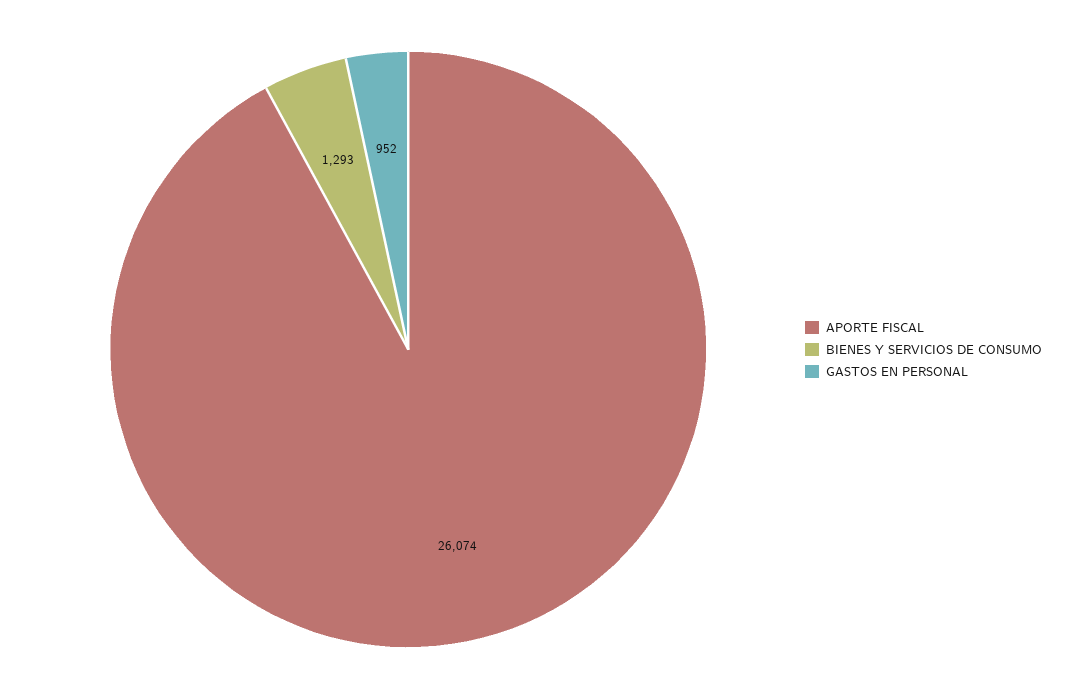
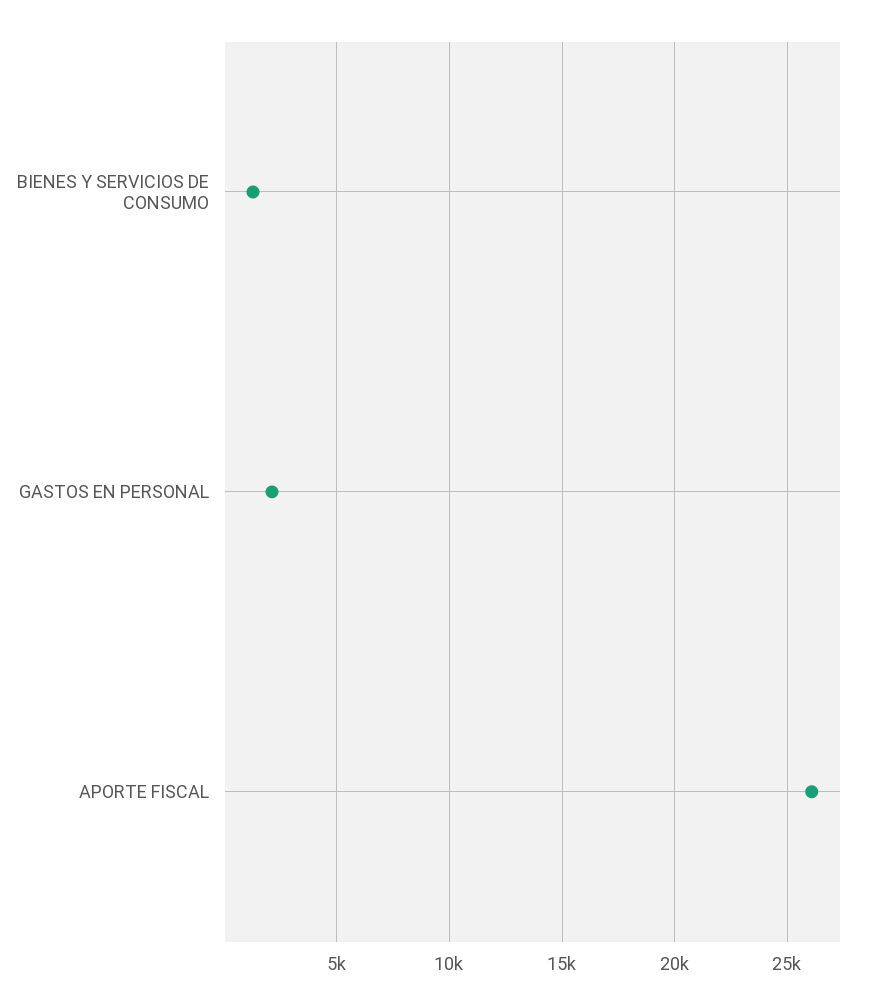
  {
    "APORTE FISCAL": 26074,
    "BIENES Y SERVICIOS DE CONSUMO": 1293,
-   "GASTOS EN PERSONAL": 952
+   "GASTOS EN PERSONAL": 2000
  }

